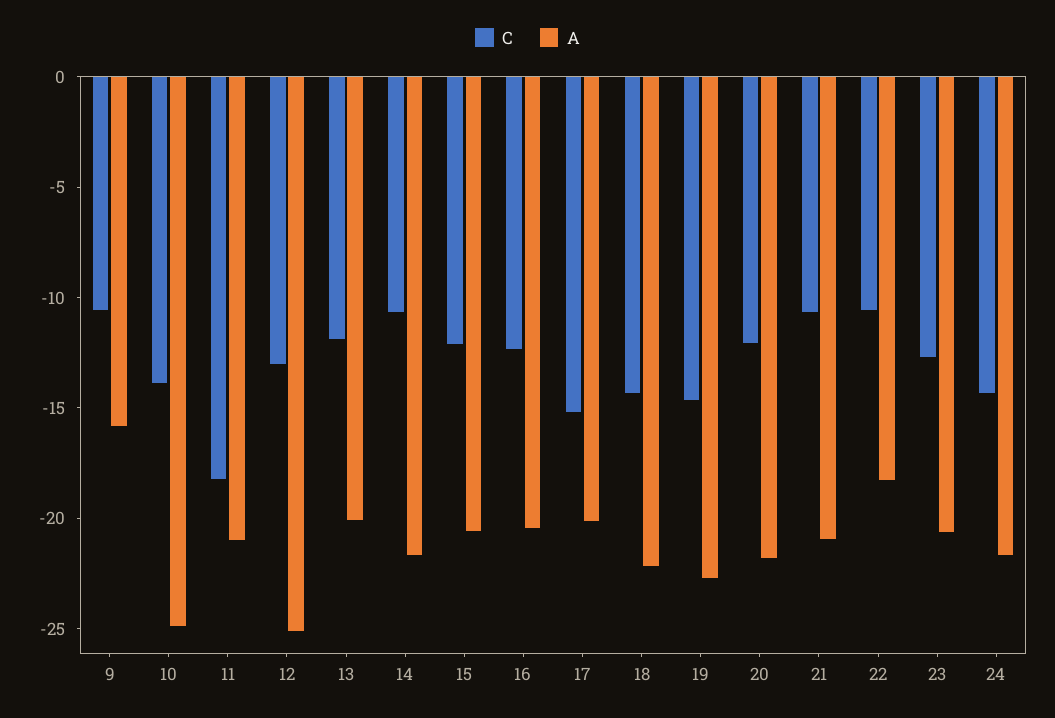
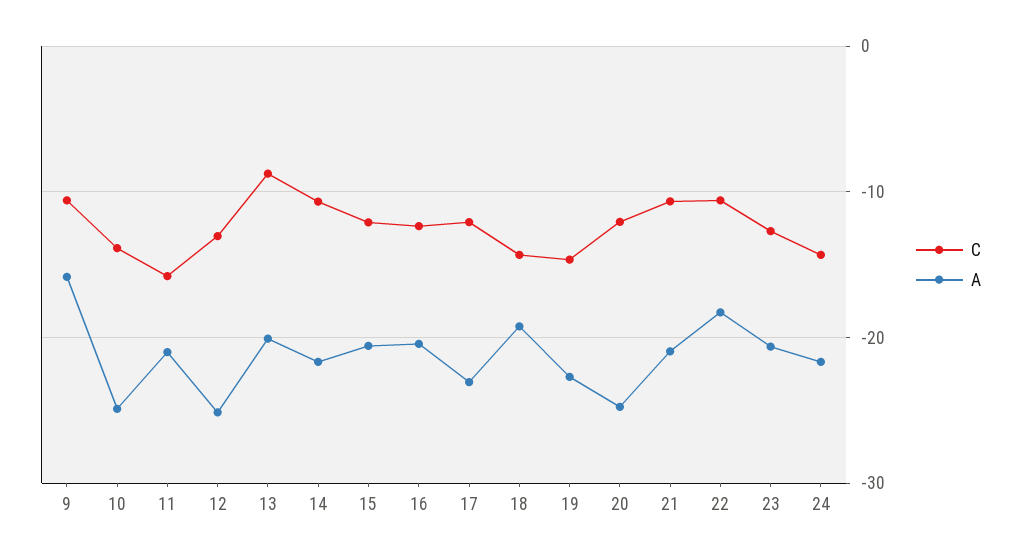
  {
    "C": {
      "9": -11,
      "10": -14,
-     "11": -18,
+     "11": -16,
      "12": -13,
-     "13": -12,
+     "13": -9,
      "14": -11,
      "15": -12,
      "16": -12,
-     "17": -15,
+     "17": -12,
      "18": -14,
      "19": -15,
      "20": -12,
      "21": -11,
      "22": -11,
      "23": -13,
      "24": -14
    },
    "A": {
      "9": -16,
      "10": -25,
      "11": -21,
      "12": -25,
      "13": -20,
      "14": -22,
      "15": -21,
      "16": -20,
-     "17": -20,
+     "17": -23,
-     "18": -22,
+     "18": -19,
      "19": -23,
-     "20": -22,
+     "20": -25,
      "21": -21,
      "22": -18,
      "23": -21,
      "24": -22
    }
  }

